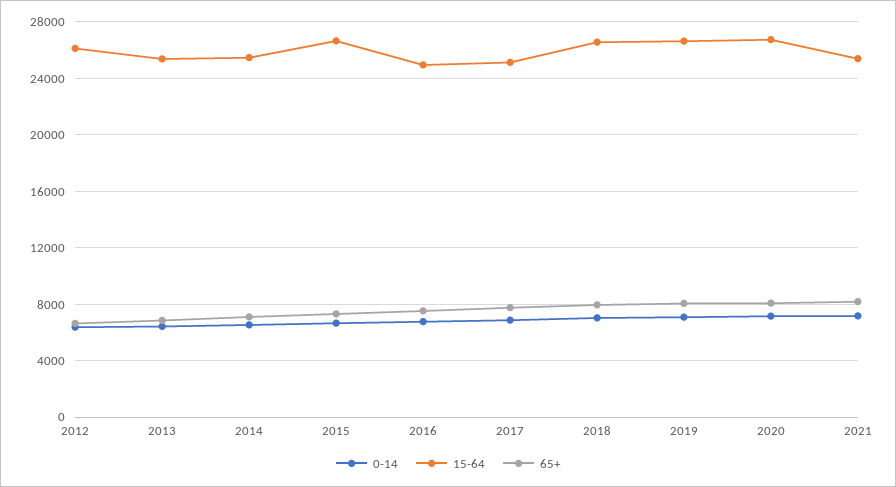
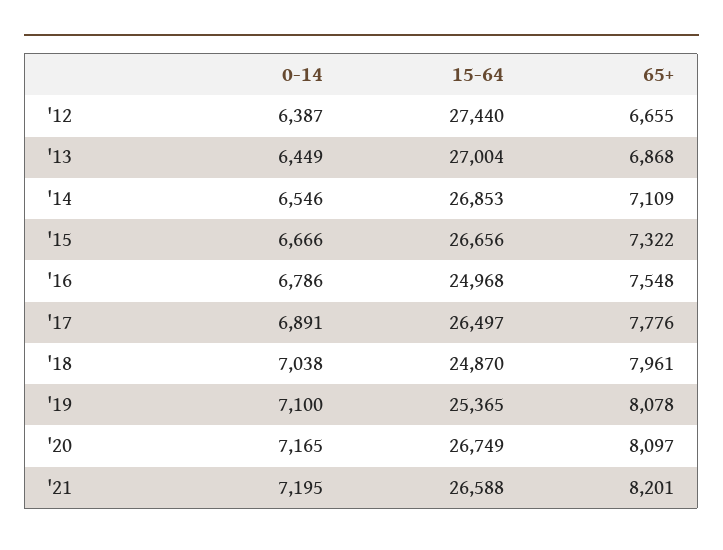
  {
    "0-14": {
      "2012": 6387,
      "2013": 6449,
      "2014": 6546,
      "2015": 6666,
      "2016": 6786,
      "2017": 6891,
      "2018": 7038,
      "2019": 7100,
      "2020": 7165,
      "2021": 7195
    },
    "15-64": {
-     "2012": 26000,
+     "2012": 27440,
-     "2013": 25500,
+     "2013": 27004,
-     "2014": 25500,
+     "2014": 26853,
      "2015": 26656,
      "2016": 24968,
-     "2017": 25000,
+     "2017": 26497,
-     "2018": 26500,
+     "2018": 24870,
-     "2019": 26500,
+     "2019": 25365,
      "2020": 26749,
-     "2021": 25500
+     "2021": 26588
    },
    "65+": {
      "2012": 6655,
      "2013": 6868,
      "2014": 7109,
      "2015": 7322,
      "2016": 7548,
      "2017": 7776,
      "2018": 7961,
      "2019": 8078,
      "2020": 8097,
      "2021": 8201
    }
  }

